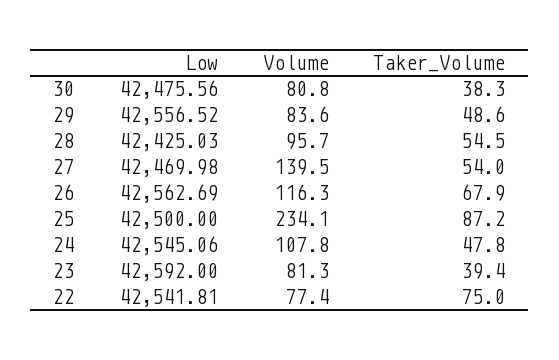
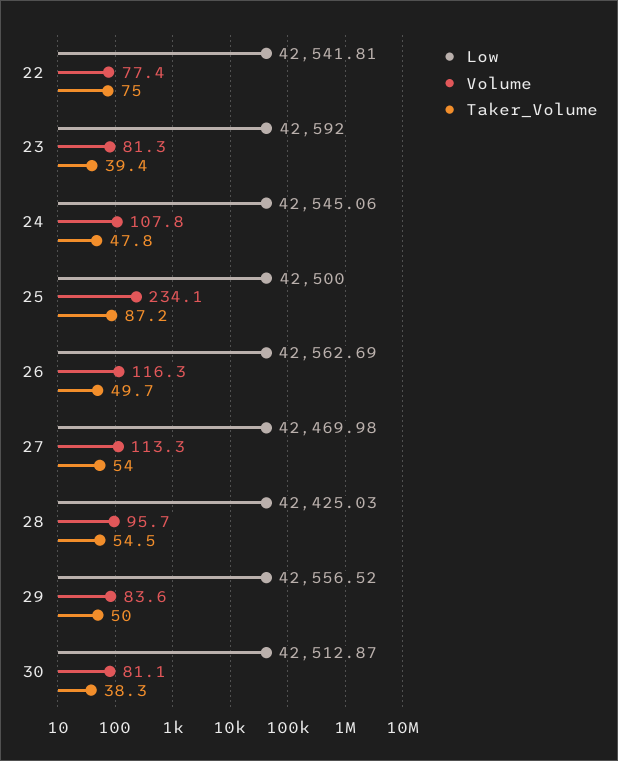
  {
    "Low": {
-     "30": 42475.56,
+     "30": 42512.87,
      "29": 42556.52,
      "28": 42425.03,
      "27": 42469.98,
      "26": 42562.69,
      "25": 42500,
      "24": 42545.06,
      "23": 42592,
      "22": 42541.81
    },
    "Volume": {
-     "30": 80.8,
+     "30": 81.1,
      "29": 83.6,
      "28": 95.7,
-     "27": 139.5,
+     "27": 113.3,
      "26": 116.3,
      "25": 234.1,
      "24": 107.8,
      "23": 81.3,
      "22": 77.4
    },
    "Taker_Volume": {
      "30": 38.3,
-     "29": 48.6,
+     "29": 50,
      "28": 54.5,
      "27": 54,
-     "26": 67.9,
+     "26": 49.7,
      "25": 87.2,
      "24": 47.8,
      "23": 39.4,
      "22": 75
    }
  }

